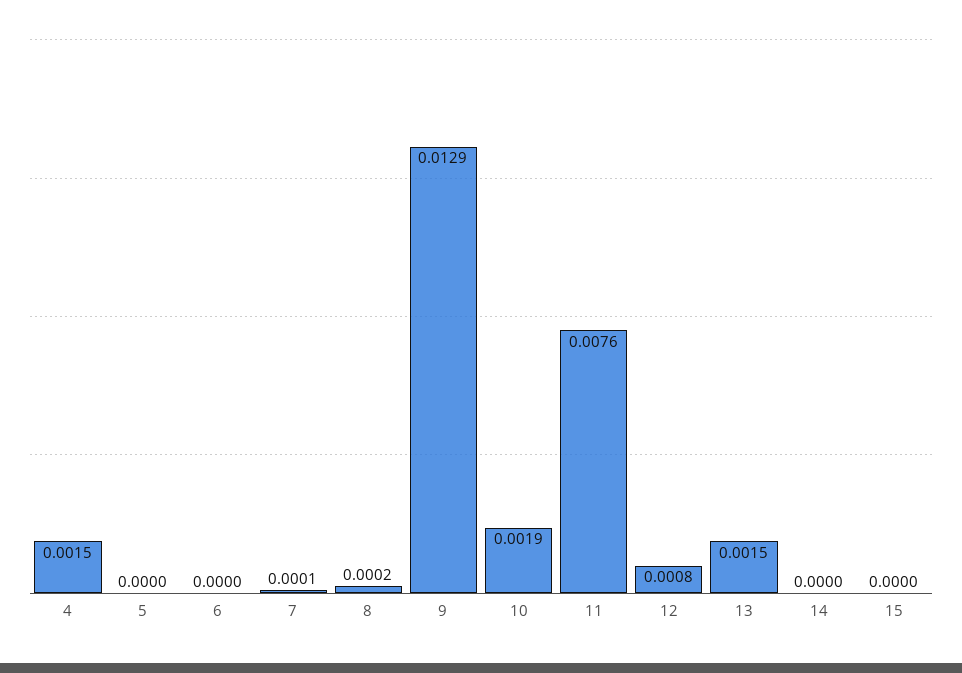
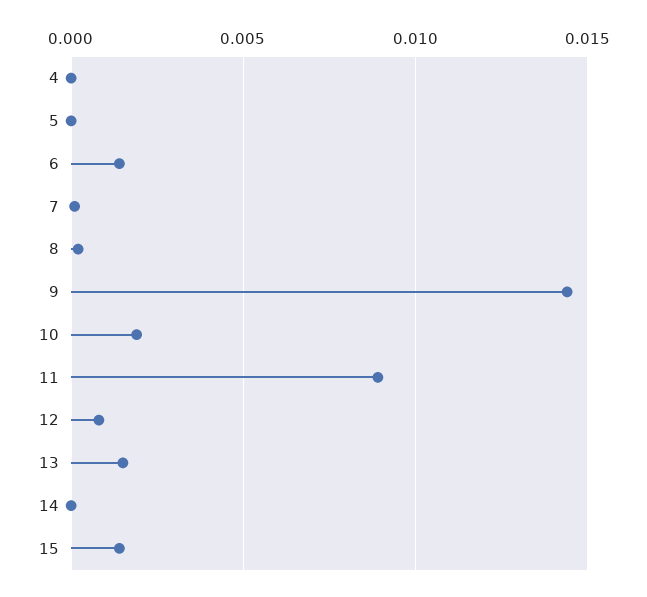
  {
-   "4": 0.0015,
+   "4": 0,
    "5": 0,
-   "6": 0,
+   "6": 0.0015,
    "7": 0.0001,
    "8": 0.0002,
-   "9": 0.0129,
+   "9": 0.0145,
    "10": 0.0019,
-   "11": 0.0076,
+   "11": 0.009,
    "12": 0.0008,
    "13": 0.0015,
    "14": 0,
-   "15": 0
+   "15": 0.0015
  }

